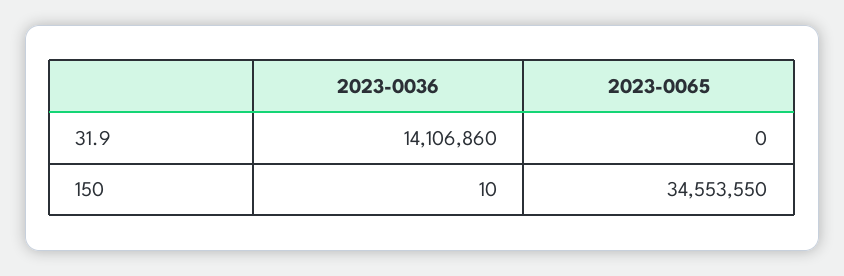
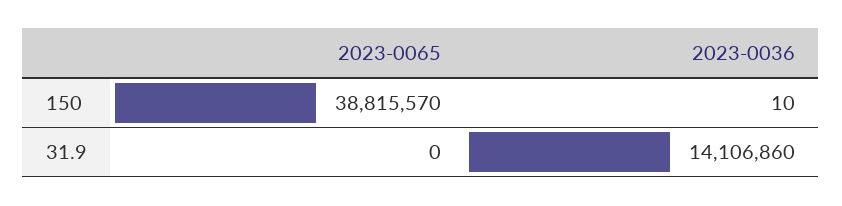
  {
    "2023-0036": {
      "31.9": 14106860,
      "150": 10
    },
    "2023-0065": {
      "31.9": 0,
-     "150": 34553550
+     "150": 38815570
    }
  }

